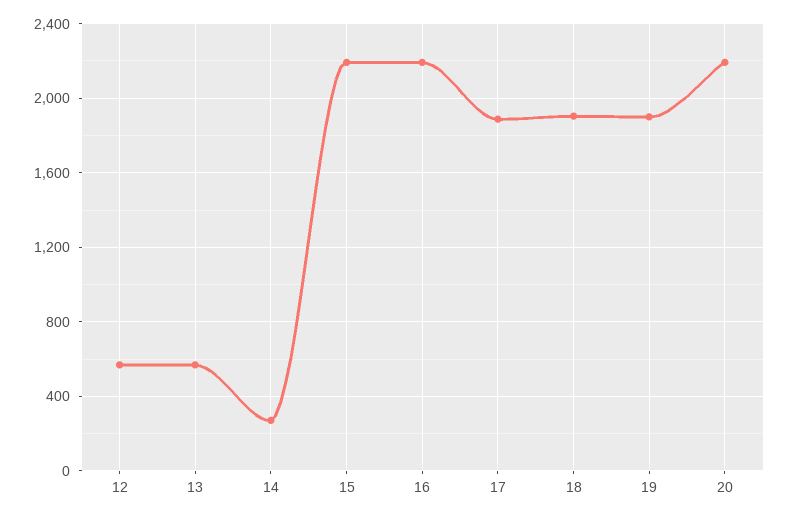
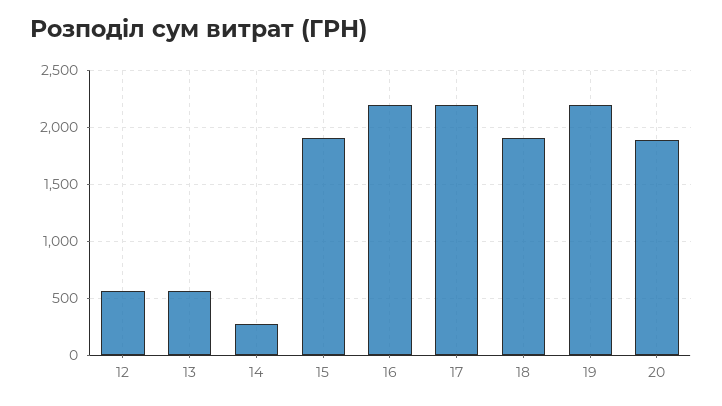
  {
    "12": 550,
    "13": 550,
    "14": 250,
-   "15": 2200,
+   "15": 1900,
    "16": 2200,
-   "17": 1900,
+   "17": 2200,
    "18": 1900,
-   "19": 1900,
+   "19": 2200,
-   "20": 2200
+   "20": 1900
  }

